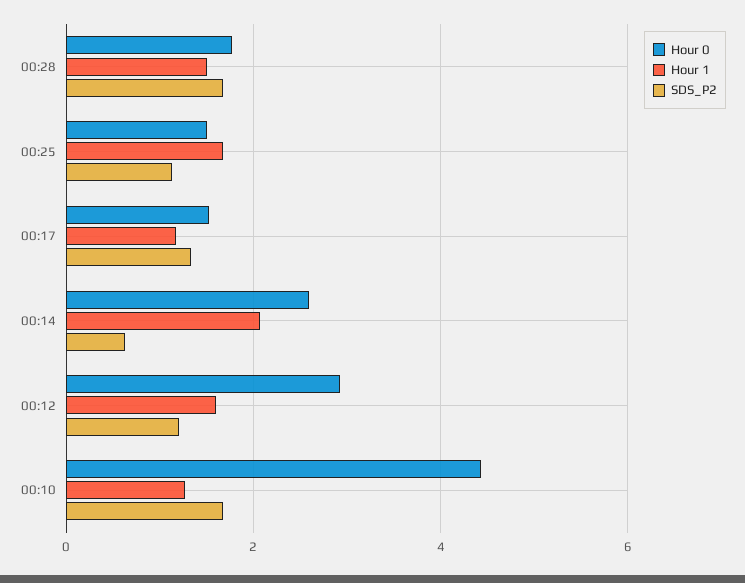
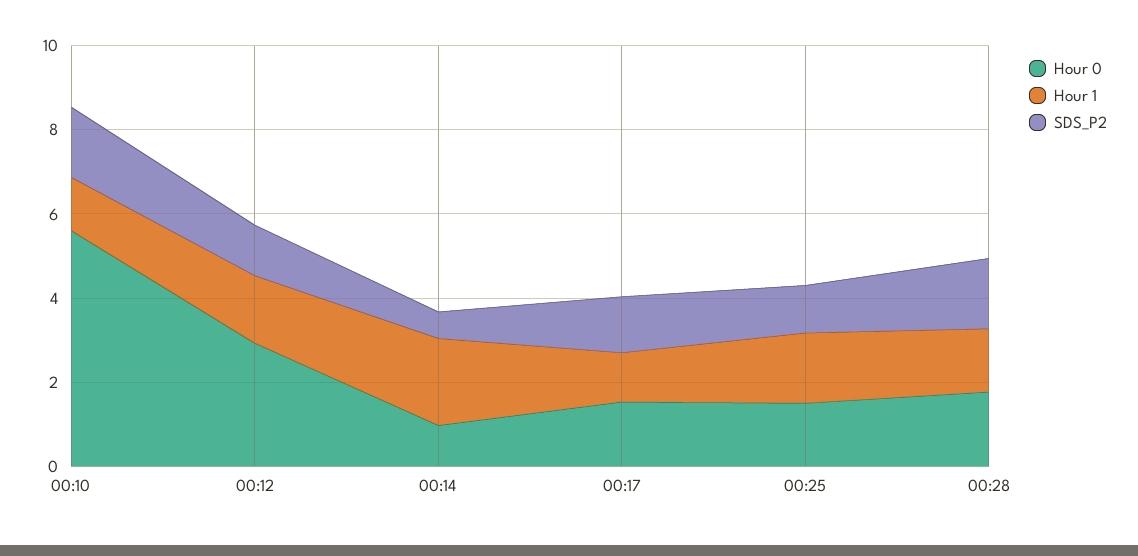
  {
    "Hour 0": {
      "00:28": 1.8,
      "00:25": 1.6,
      "00:17": 1.6,
-     "00:14": 2.6,
+     "00:14": 1,
      "00:12": 3,
-     "00:10": 4.4
+     "00:10": 5.5
    },
    "Hour 1": {
      "00:28": 1.6,
      "00:25": 1.6,
      "00:17": 1.2,
      "00:14": 2,
      "00:12": 1.6,
      "00:10": 1.2
    },
    "SDS_P2": {
      "00:28": 1.6,
      "00:25": 1.2,
      "00:17": 1.4,
      "00:14": 0.6,
      "00:12": 1.2,
      "00:10": 1.6
    }
  }

